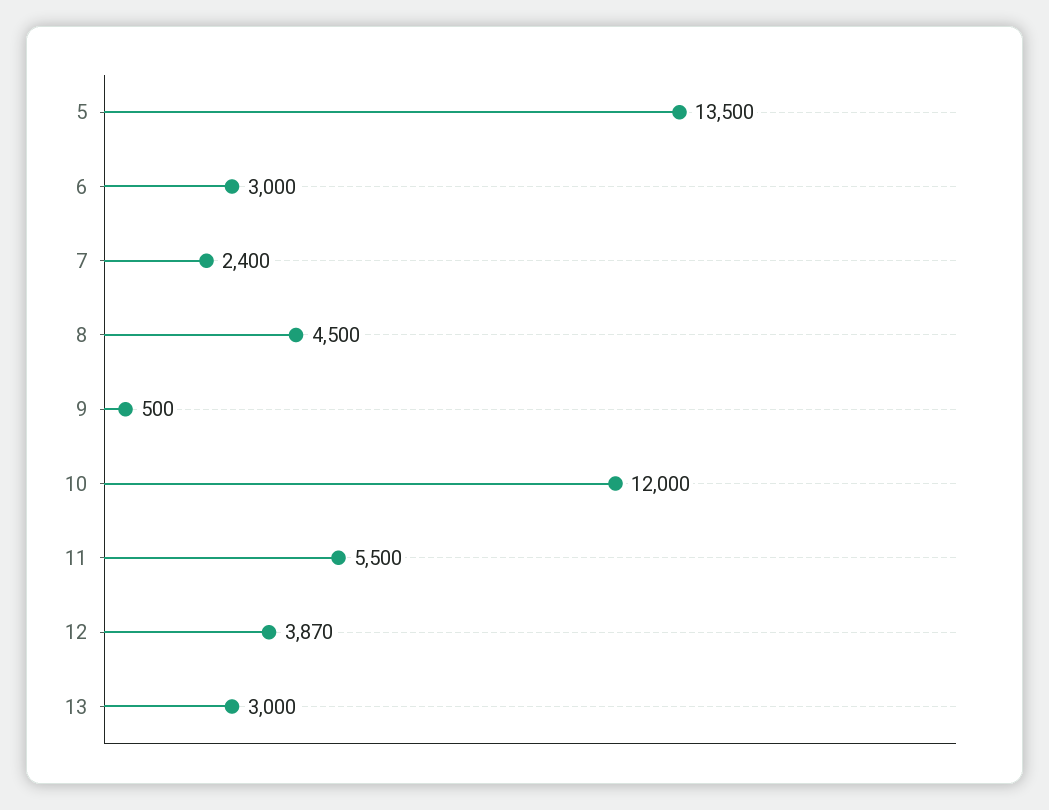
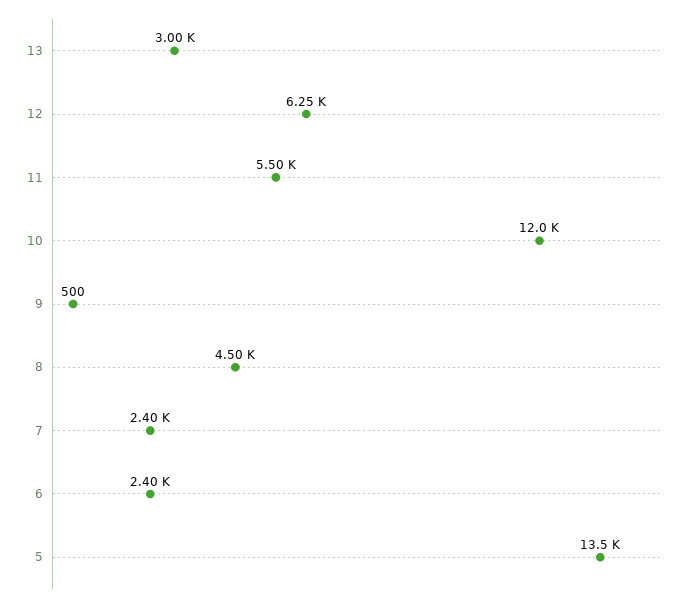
  {
    "5": 13500,
-   "6": 3000,
+   "6": 2400,
    "7": 2400,
    "8": 4500,
    "9": 500,
    "10": 12000,
    "11": 5500,
-   "12": 3870,
+   "12": 6250,
    "13": 3000
  }

